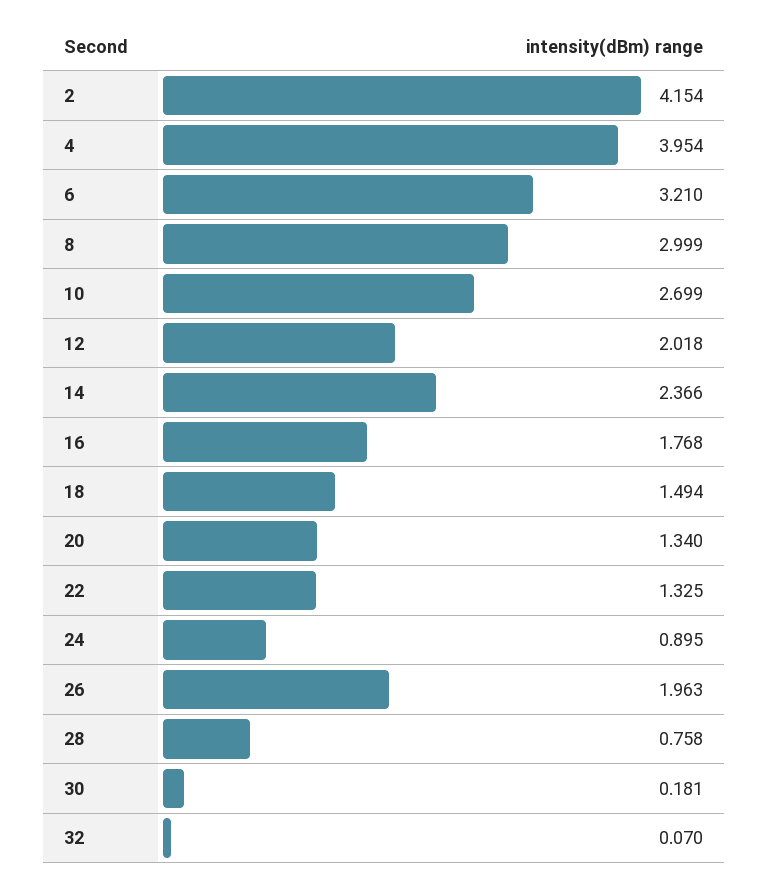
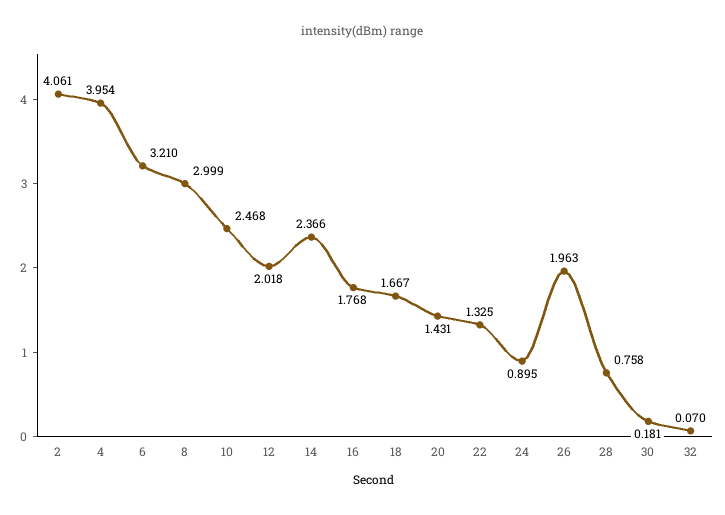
  {
-   "2": 4.154,
+   "2": 4.061,
    "4": 3.954,
    "6": 3.21,
    "8": 2.999,
-   "10": 2.699,
+   "10": 2.468,
    "12": 2.018,
    "14": 2.366,
    "16": 1.768,
-   "18": 1.494,
+   "18": 1.667,
-   "20": 1.34,
+   "20": 1.431,
    "22": 1.325,
    "24": 0.895,
    "26": 1.963,
    "28": 0.758,
    "30": 0.181,
    "32": 0.07
  }

